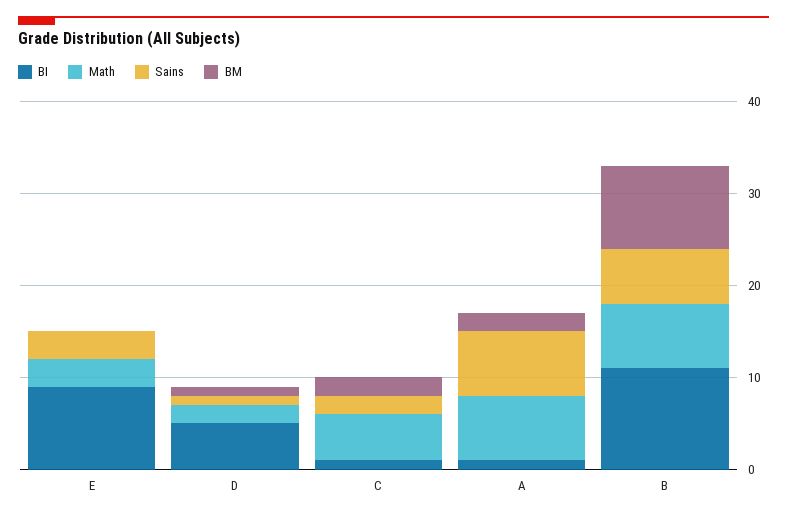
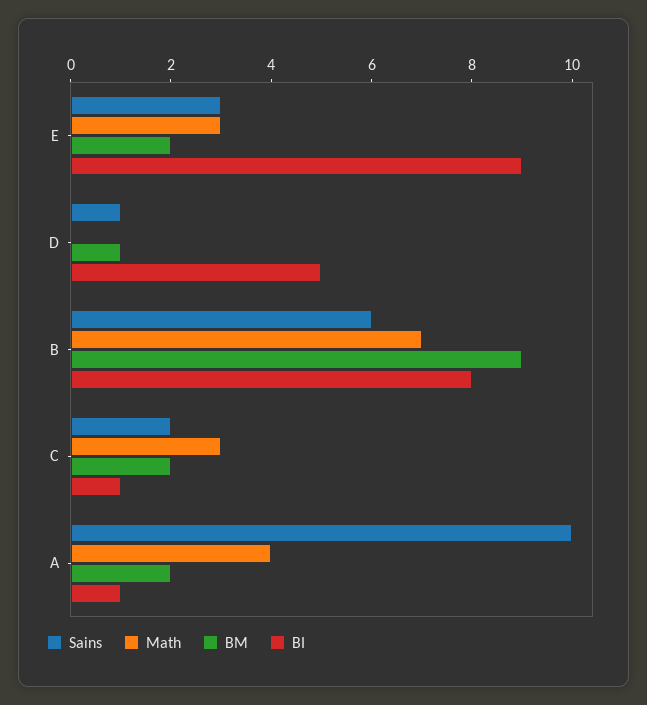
  {
    "BI": {
      "E": 9,
      "D": 5,
      "C": 1,
      "A": 1,
-     "B": 11
+     "B": 8
    },
    "Math": {
      "E": 3,
-     "D": 2,
+     "D": 0,
-     "C": 5,
+     "C": 3,
-     "A": 7,
+     "A": 4,
      "B": 7
    },
    "Sains": {
      "E": 3,
      "D": 1,
      "C": 2,
-     "A": 7,
+     "A": 10,
      "B": 6
    },
    "BM": {
-     "E": 0,
+     "E": 2,
      "D": 1,
      "C": 2,
      "A": 2,
      "B": 9
    }
  }

